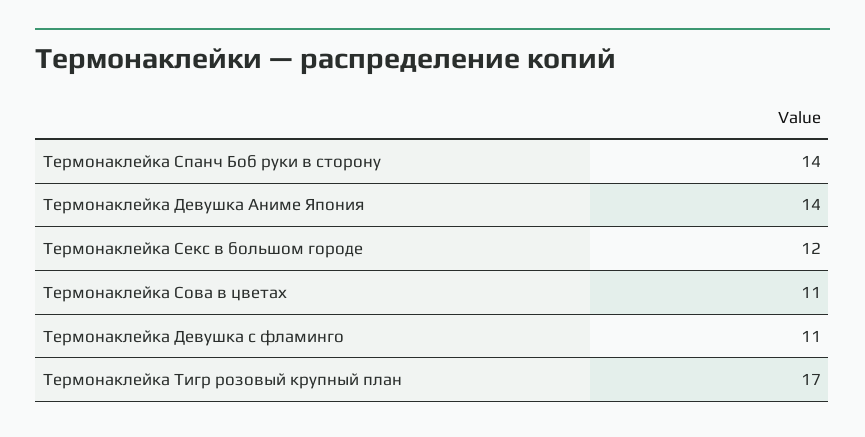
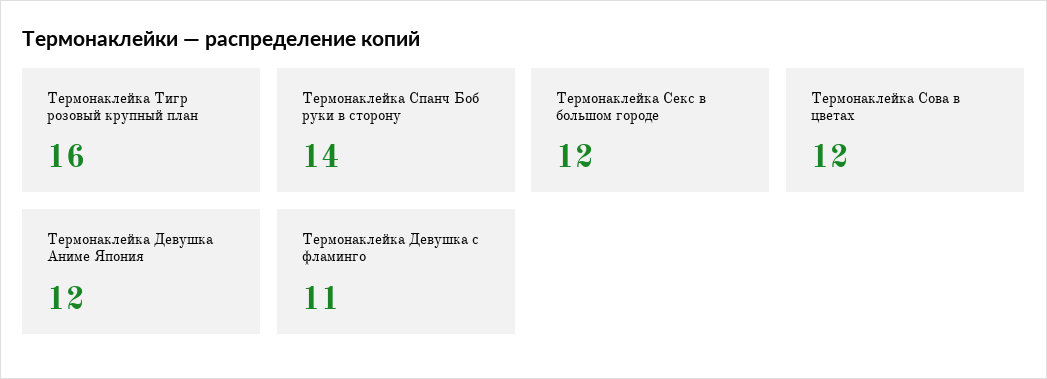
  {
    "Термонаклейка Спанч Боб руки в сторону": 14,
-   "Термонаклейка Девушка Аниме Япония": 14,
+   "Термонаклейка Девушка Аниме Япония": 12,
    "Термонаклейка Секс в большом городе": 12,
-   "Термонаклейка Сова в цветах": 11,
+   "Термонаклейка Сова в цветах": 12,
    "Термонаклейка Девушка с фламинго": 11,
-   "Термонаклейка Тигр розовый крупный план": 17
+   "Термонаклейка Тигр розовый крупный план": 16
  }

